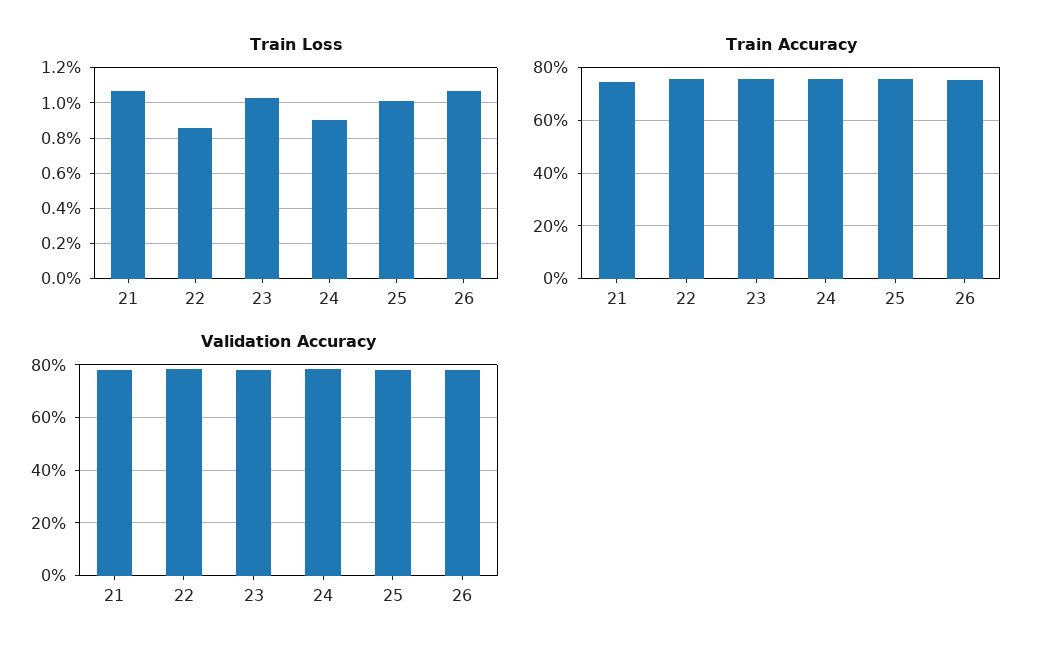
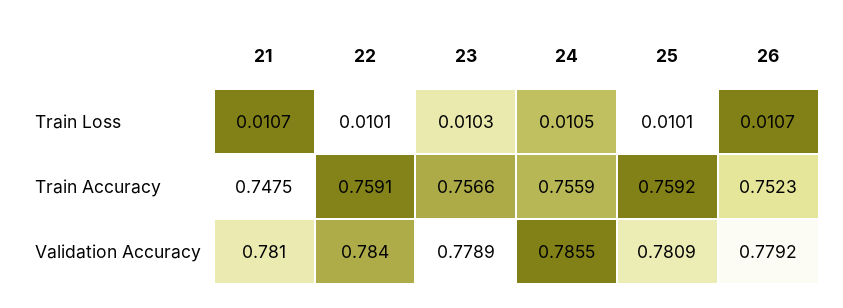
  {
    "Train Loss": {
      "21": 0.0107,
-     "22": 0.0085,
+     "22": 0.0101,
      "23": 0.0103,
-     "24": 0.009,
+     "24": 0.0105,
      "25": 0.0101,
      "26": 0.0107
    },
    "Train Accuracy": {
      "21": 0.7475,
      "22": 0.7591,
      "23": 0.7566,
      "24": 0.7559,
      "25": 0.7592,
      "26": 0.7523
    },
    "Validation Accuracy": {
      "21": 0.781,
      "22": 0.784,
      "23": 0.7789,
      "24": 0.7855,
      "25": 0.7809,
      "26": 0.7792
    }
  }

